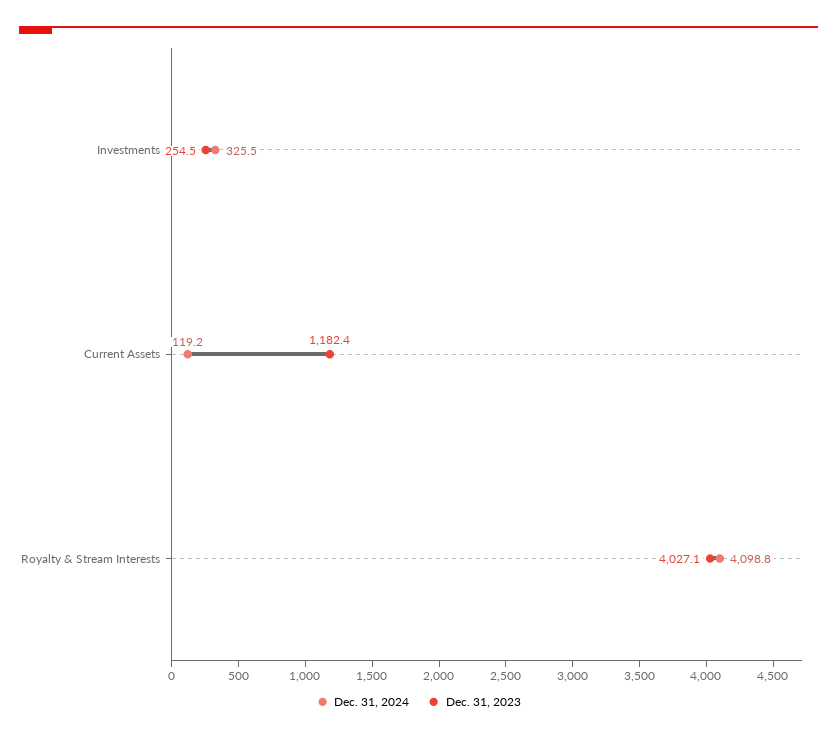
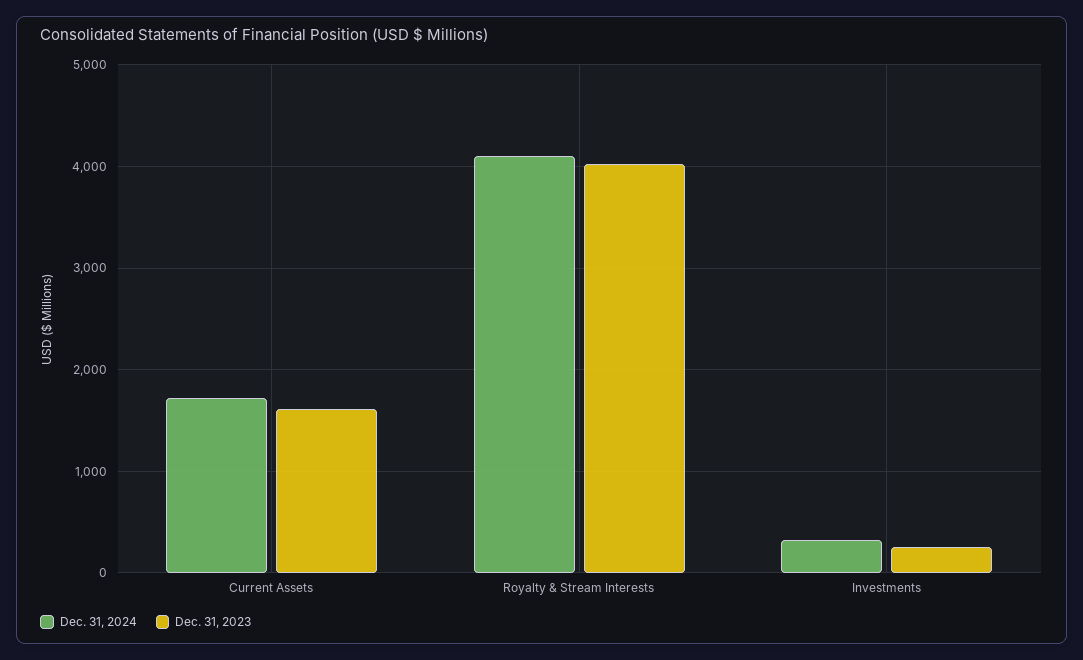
  {
    "Dec. 31, 2024": {
      "Investments": 325.5,
-     "Current Assets": 119.2,
+     "Current Assets": 1700,
      "Royalty & Stream Interests": 4098.8
    },
    "Dec. 31, 2023": {
      "Investments": 254.5,
-     "Current Assets": 1182.4,
+     "Current Assets": 1600,
      "Royalty & Stream Interests": 4027.1
    }
  }

